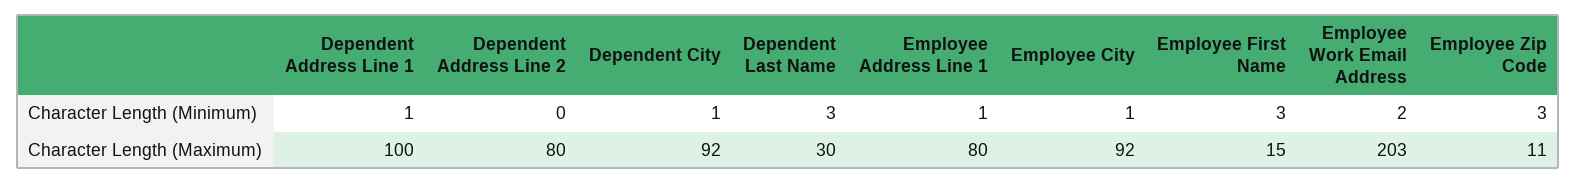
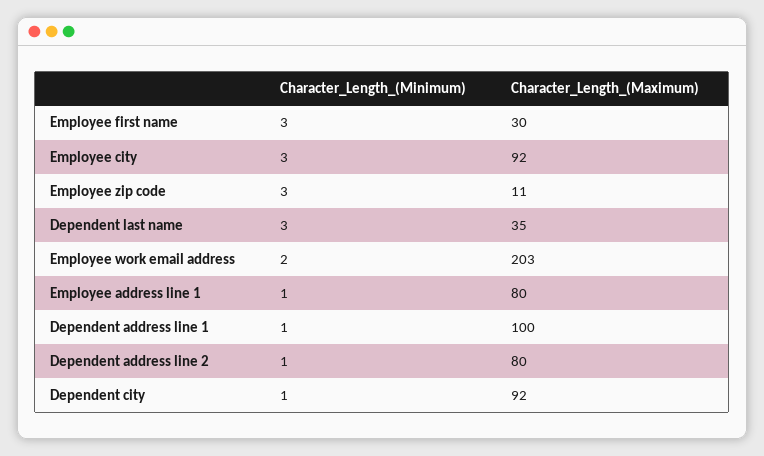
  {
    "Dependent Address Line 1": {
      "Character Length (Minimum)": 1,
      "Character Length (Maximum)": 100
    },
    "Dependent Address Line 2": {
-     "Character Length (Minimum)": 0,
+     "Character Length (Minimum)": 1,
      "Character Length (Maximum)": 80
    },
    "Dependent City": {
      "Character Length (Minimum)": 1,
      "Character Length (Maximum)": 92
    },
    "Dependent Last Name": {
      "Character Length (Minimum)": 3,
-     "Character Length (Maximum)": 30
+     "Character Length (Maximum)": 35
    },
    "Employee Address Line 1": {
      "Character Length (Minimum)": 1,
      "Character Length (Maximum)": 80
    },
    "Employee City": {
-     "Character Length (Minimum)": 1,
+     "Character Length (Minimum)": 3,
      "Character Length (Maximum)": 92
    },
    "Employee First Name": {
      "Character Length (Minimum)": 3,
-     "Character Length (Maximum)": 15
+     "Character Length (Maximum)": 30
    },
    "Employee Work Email Address": {
      "Character Length (Minimum)": 2,
      "Character Length (Maximum)": 203
    },
    "Employee Zip Code": {
      "Character Length (Minimum)": 3,
      "Character Length (Maximum)": 11
    }
  }

